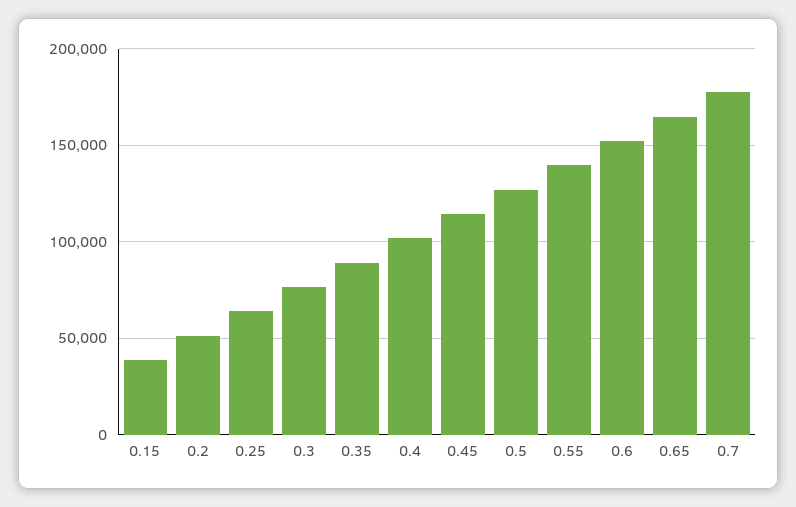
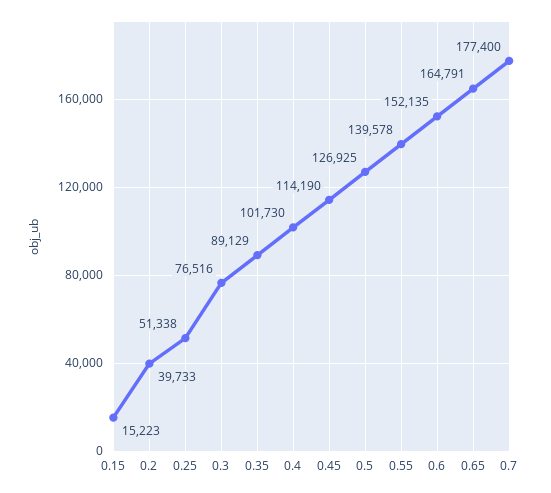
  {
-   "0.15": 40000,
+   "0.15": 15223,
-   "0.2": 50000,
+   "0.2": 39733,
-   "0.25": 65000,
+   "0.25": 51338,
    "0.3": 76516,
    "0.35": 89129,
    "0.4": 101730,
    "0.45": 114190,
    "0.5": 126925,
    "0.55": 139578,
    "0.6": 152135,
    "0.65": 164791,
    "0.7": 177400
  }

